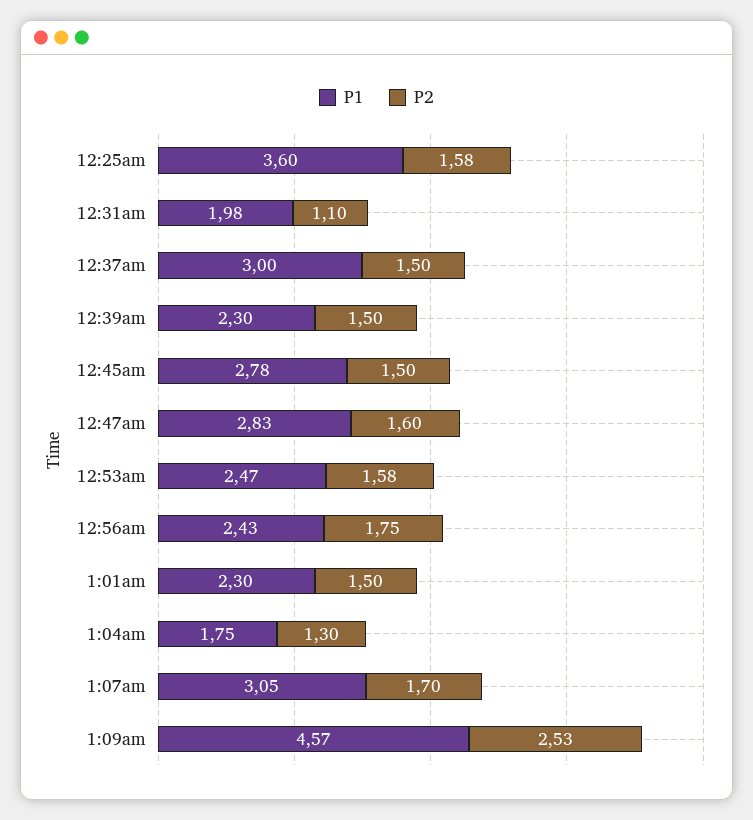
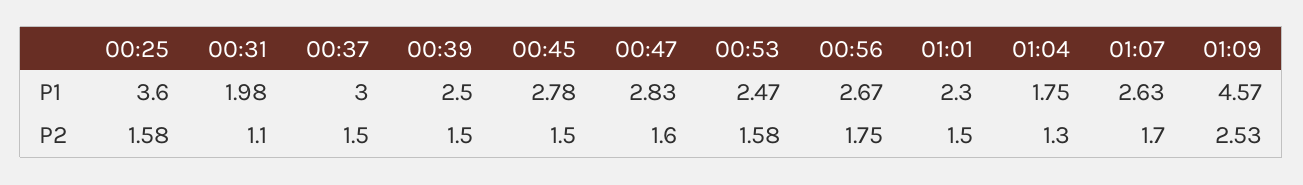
  {
    "P1": {
      "12:25am": 3.6,
      "12:31am": 1.98,
      "12:37am": 3,
-     "12:39am": 2.3,
+     "12:39am": 2.5,
      "12:45am": 2.78,
      "12:47am": 2.83,
      "12:53am": 2.47,
-     "12:56am": 2.43,
+     "12:56am": 2.67,
      "1:01am": 2.3,
      "1:04am": 1.75,
-     "1:07am": 3.05,
+     "1:07am": 2.63,
      "1:09am": 4.57
    },
    "P2": {
      "12:25am": 1.58,
      "12:31am": 1.1,
      "12:37am": 1.5,
      "12:39am": 1.5,
      "12:45am": 1.5,
      "12:47am": 1.6,
      "12:53am": 1.58,
      "12:56am": 1.75,
      "1:01am": 1.5,
      "1:04am": 1.3,
      "1:07am": 1.7,
      "1:09am": 2.53
    }
  }

